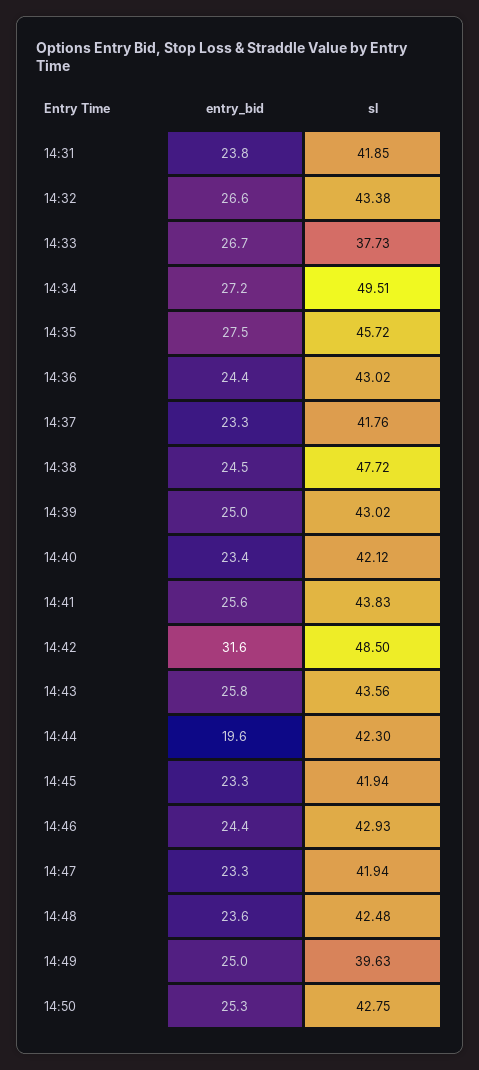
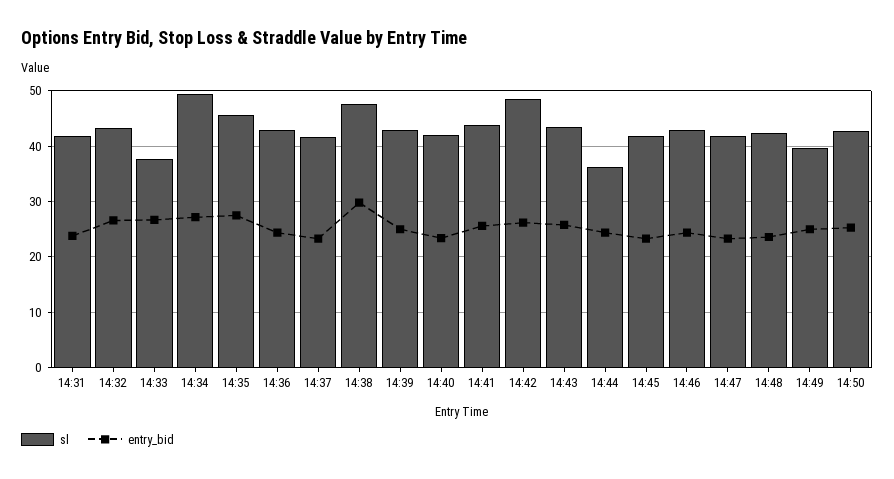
  {
    "entry_bid": {
      "14:31": 23.8,
      "14:32": 26.6,
      "14:33": 26.7,
      "14:34": 27.2,
      "14:35": 27.5,
      "14:36": 24.4,
      "14:37": 23.3,
-     "14:38": 24.5,
+     "14:38": 30,
      "14:39": 25,
      "14:40": 23.4,
      "14:41": 25.6,
-     "14:42": 31.6,
+     "14:42": 26,
      "14:43": 25.8,
-     "14:44": 19.6,
+     "14:44": 24,
      "14:45": 23.3,
      "14:46": 24.4,
      "14:47": 23.3,
      "14:48": 23.6,
      "14:49": 25,
      "14:50": 25.3
    },
    "sl": {
      "14:31": 41.85,
      "14:32": 43.38,
      "14:33": 37.73,
      "14:34": 49.51,
      "14:35": 45.72,
      "14:36": 43.02,
      "14:37": 41.76,
      "14:38": 47.72,
      "14:39": 43.02,
      "14:40": 42.12,
      "14:41": 43.83,
      "14:42": 48.5,
      "14:43": 43.56,
-     "14:44": 42.3,
+     "14:44": 36,
      "14:45": 41.94,
      "14:46": 42.93,
      "14:47": 41.94,
      "14:48": 42.48,
      "14:49": 39.63,
      "14:50": 42.75
    }
  }

